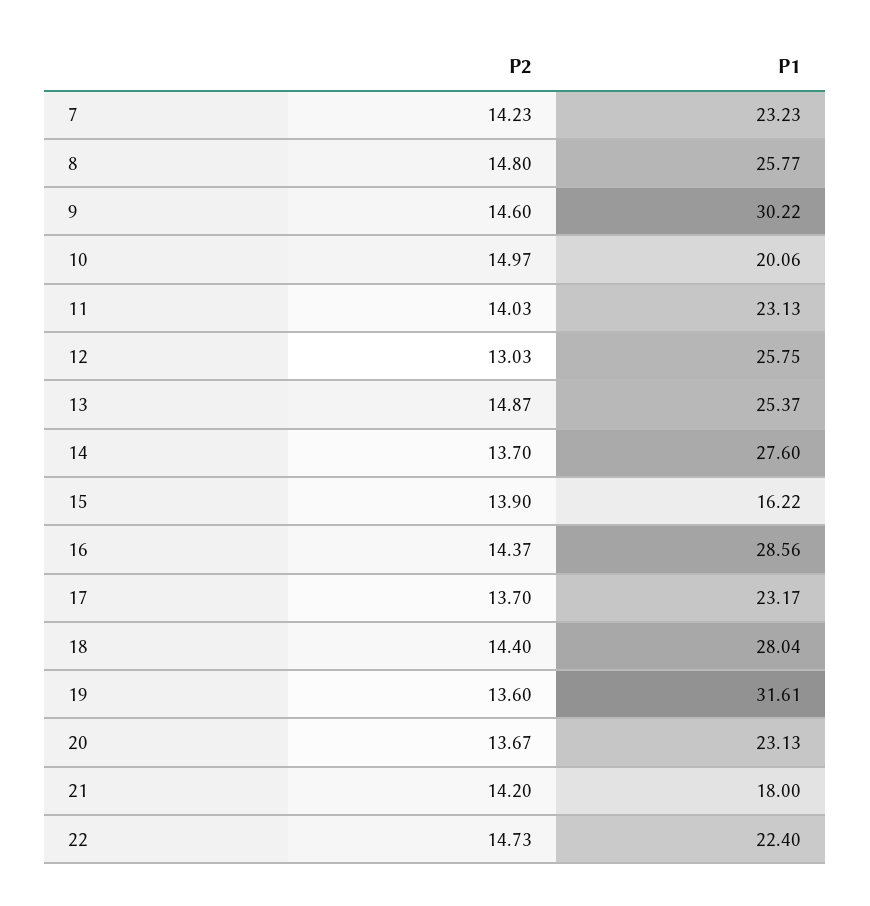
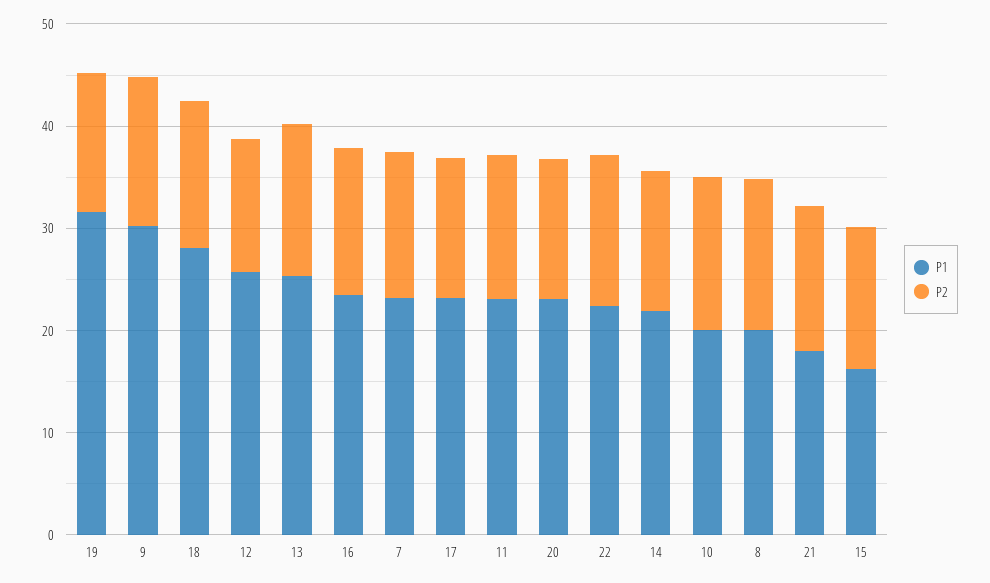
  {
    "P2": {
      "7": 14.23,
      "8": 14.8,
      "9": 14.6,
      "10": 14.97,
      "11": 14.03,
      "12": 13.03,
      "13": 14.87,
      "14": 13.7,
      "15": 13.9,
      "16": 14.37,
      "17": 13.7,
      "18": 14.4,
      "19": 13.6,
      "20": 13.67,
      "21": 14.2,
      "22": 14.73
    },
    "P1": {
      "7": 23.23,
-     "8": 25.77,
+     "8": 20,
      "9": 30.22,
      "10": 20.06,
      "11": 23.13,
      "12": 25.75,
      "13": 25.37,
-     "14": 27.6,
+     "14": 22,
      "15": 16.22,
-     "16": 28.56,
+     "16": 24,
      "17": 23.17,
      "18": 28.04,
      "19": 31.61,
      "20": 23.13,
      "21": 18,
      "22": 22.4
    }
  }

